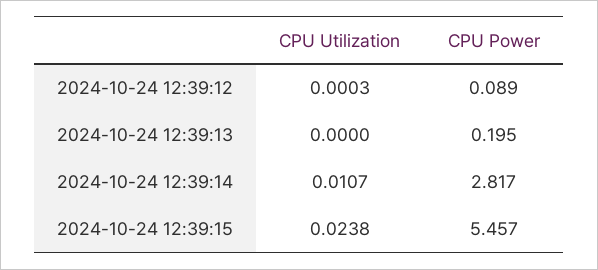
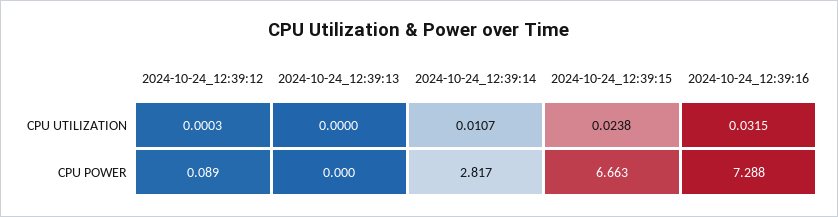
  {
    "CPU Utilization": {
      "2024-10-24 12:39:12": 0.0003,
      "2024-10-24 12:39:13": 0,
      "2024-10-24 12:39:14": 0.0107,
-     "2024-10-24 12:39:15": 0.0238
+     "2024-10-24 12:39:15": 0.0238,
+     "2024-10-24_12:39:16": 0.0315
    },
    "CPU Power": {
      "2024-10-24 12:39:12": 0.089,
-     "2024-10-24 12:39:13": 0.195,
+     "2024-10-24 12:39:13": 0,
      "2024-10-24 12:39:14": 2.817,
-     "2024-10-24 12:39:15": 5.457
+     "2024-10-24 12:39:15": 6.663,
+     "2024-10-24_12:39:16": 7.288
    }
  }

